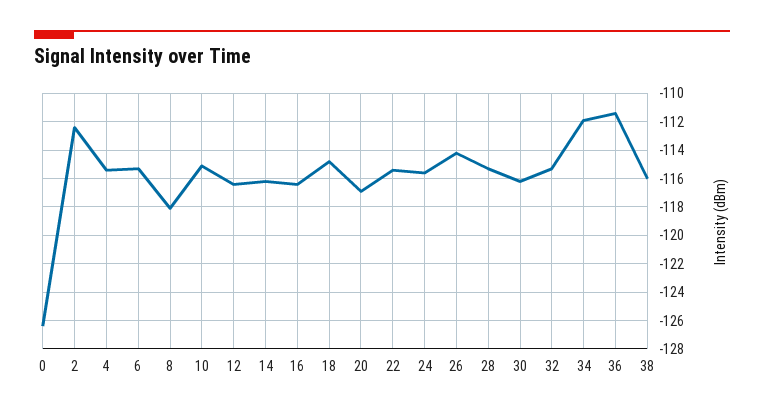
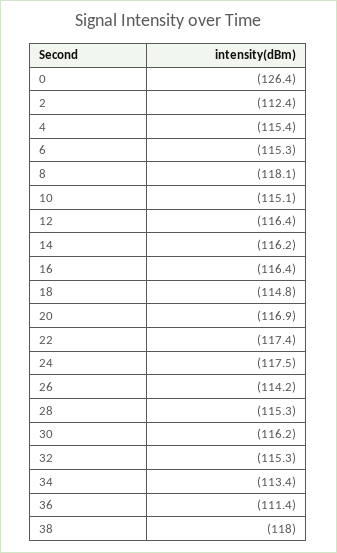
  {
    "0": -126.4,
    "2": -112.4,
    "4": -115.4,
    "6": -115.3,
    "8": -118.1,
    "10": -115.1,
    "12": -116.4,
    "14": -116.2,
    "16": -116.4,
    "18": -114.8,
    "20": -116.9,
-   "22": -115.5,
+   "22": -117.4,
-   "24": -115.5,
+   "24": -117.5,
    "26": -114.2,
    "28": -115.3,
    "30": -116.2,
    "32": -115.3,
-   "34": -112,
+   "34": -113.4,
    "36": -111.4,
-   "38": -116
+   "38": -118
  }

